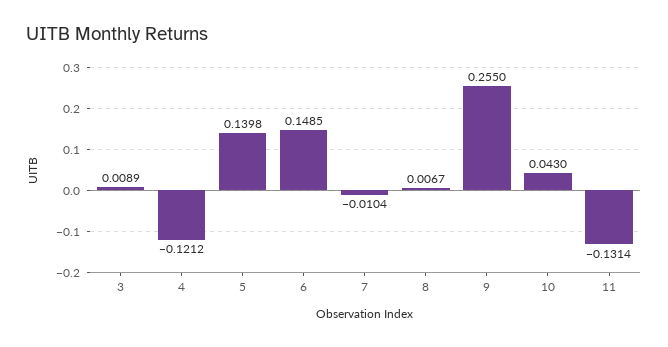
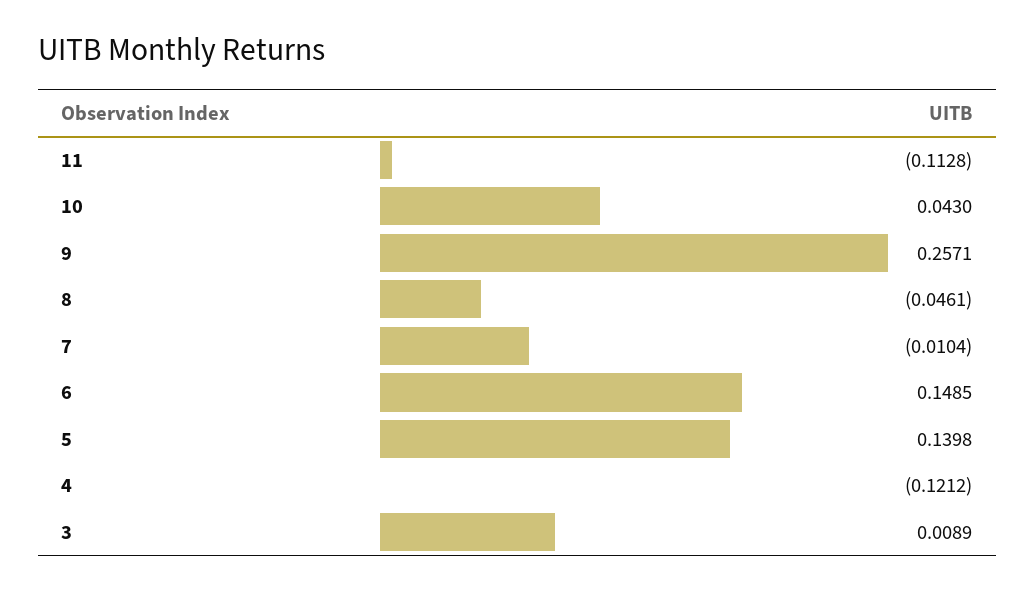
  {
    "3": 0.0089,
    "4": -0.1212,
    "5": 0.1398,
    "6": 0.1485,
    "7": -0.0104,
-   "8": 0.0067,
+   "8": -0.0461,
-   "9": 0.255,
+   "9": 0.2571,
    "10": 0.043,
-   "11": -0.1314
+   "11": -0.1128
  }

